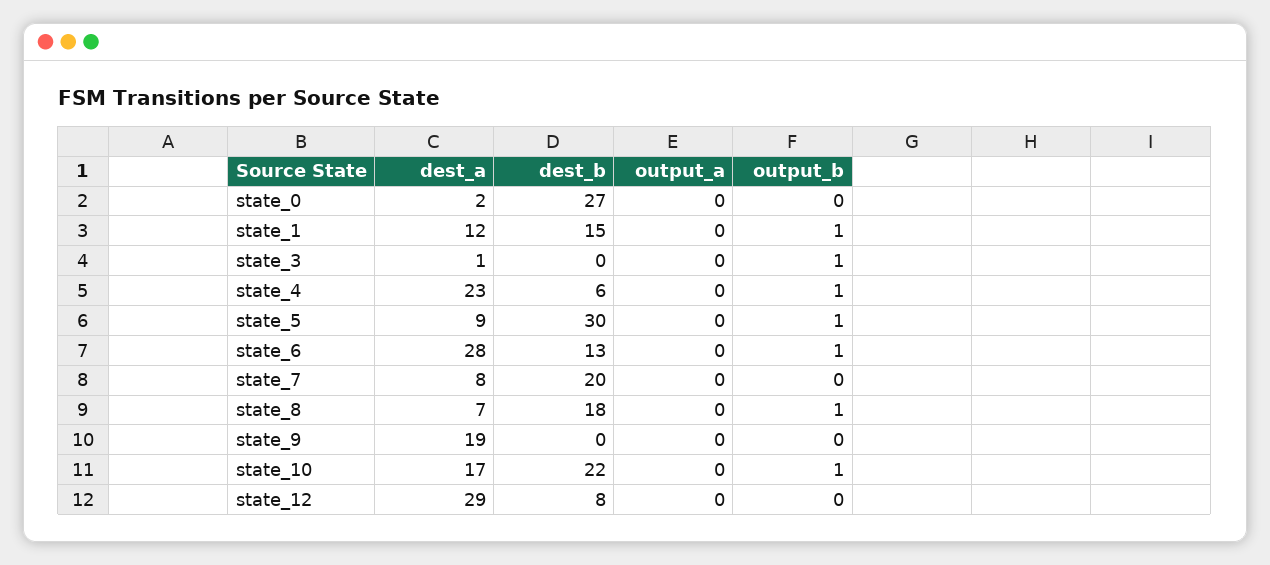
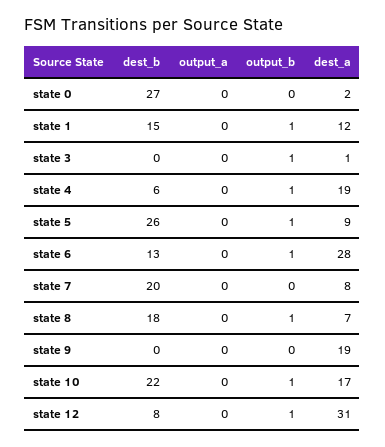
  {
    "dest_a": {
      "state_0": 2,
      "state_1": 12,
      "state_3": 1,
-     "state_4": 23,
+     "state_4": 19,
      "state_5": 9,
      "state_6": 28,
      "state_7": 8,
      "state_8": 7,
      "state_9": 19,
      "state_10": 17,
-     "state_12": 29
+     "state_12": 31
    },
    "dest_b": {
      "state_0": 27,
      "state_1": 15,
      "state_3": 0,
      "state_4": 6,
-     "state_5": 30,
+     "state_5": 26,
      "state_6": 13,
      "state_7": 20,
      "state_8": 18,
      "state_9": 0,
      "state_10": 22,
      "state_12": 8
    },
    "output_a": {
      "state_0": 0,
      "state_1": 0,
      "state_3": 0,
      "state_4": 0,
      "state_5": 0,
      "state_6": 0,
      "state_7": 0,
      "state_8": 0,
      "state_9": 0,
      "state_10": 0,
      "state_12": 0
    },
    "output_b": {
      "state_0": 0,
      "state_1": 1,
      "state_3": 1,
      "state_4": 1,
      "state_5": 1,
      "state_6": 1,
      "state_7": 0,
      "state_8": 1,
      "state_9": 0,
      "state_10": 1,
-     "state_12": 0
+     "state_12": 1
    }
  }

